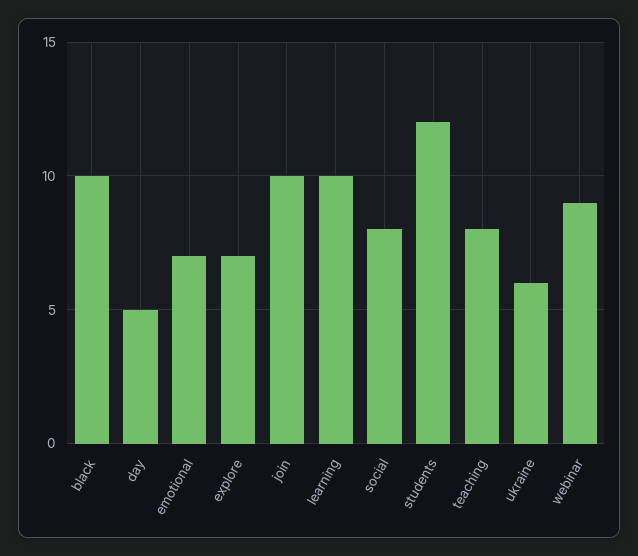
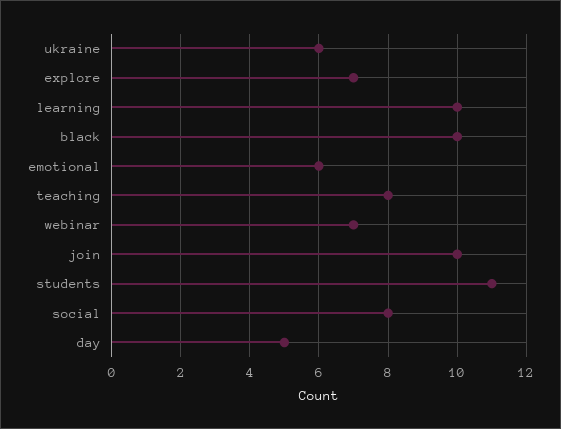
  {
    "black": 10,
    "day": 5,
-   "emotional": 7,
+   "emotional": 6,
    "explore": 7,
    "join": 10,
    "learning": 10,
    "social": 8,
-   "students": 12,
+   "students": 11,
    "teaching": 8,
    "ukraine": 6,
-   "webinar": 9
+   "webinar": 7
  }

